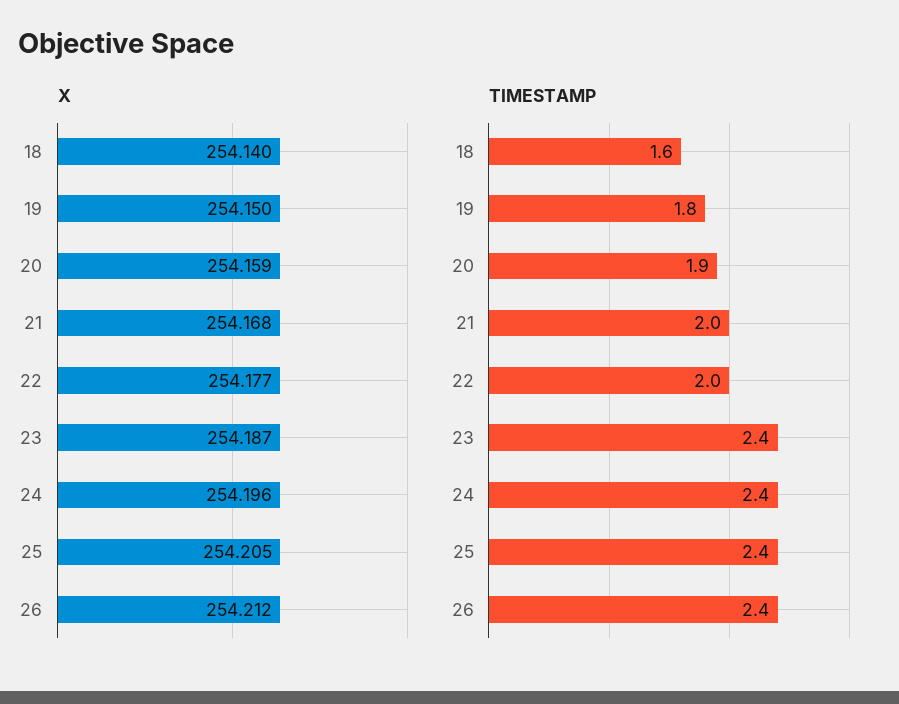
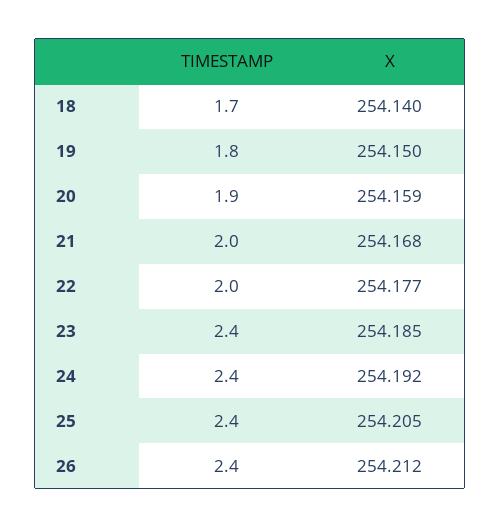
  {
    "X": {
      "18": 254.14,
      "19": 254.15,
      "20": 254.159,
      "21": 254.168,
      "22": 254.177,
-     "23": 254.187,
+     "23": 254.185,
-     "24": 254.196,
+     "24": 254.192,
      "25": 254.205,
      "26": 254.212
    },
    "TIMESTAMP": {
-     "18": 1.6,
+     "18": 1.7,
      "19": 1.8,
      "20": 1.9,
      "21": 2,
      "22": 2,
      "23": 2.4,
      "24": 2.4,
      "25": 2.4,
      "26": 2.4
    }
  }

